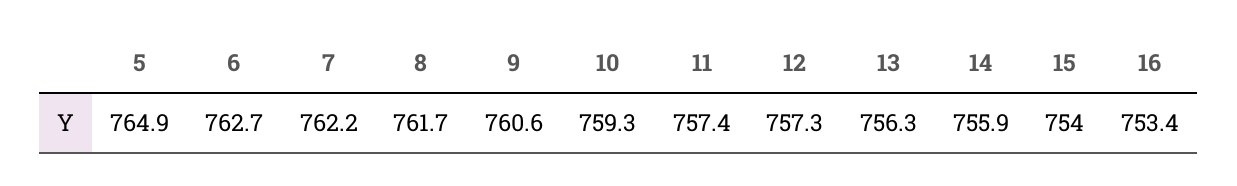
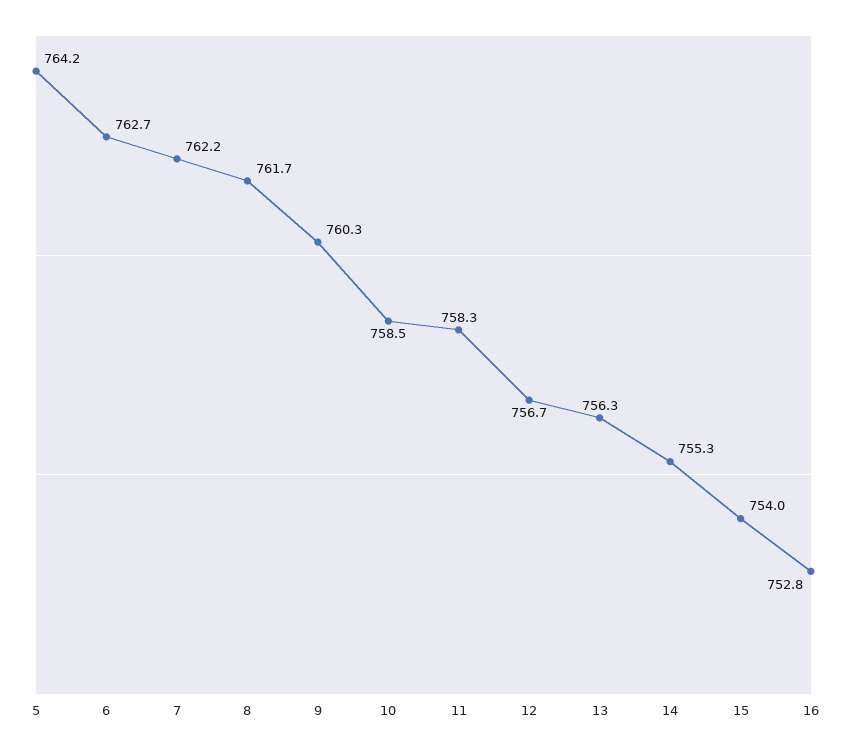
  {
-   "5": 764.9,
+   "5": 764.2,
    "6": 762.7,
    "7": 762.2,
    "8": 761.7,
-   "9": 760.6,
+   "9": 760.3,
-   "10": 759.3,
+   "10": 758.5,
-   "11": 757.4,
+   "11": 758.3,
-   "12": 757.3,
+   "12": 756.7,
    "13": 756.3,
-   "14": 755.9,
+   "14": 755.3,
    "15": 754,
-   "16": 753.4
+   "16": 752.8
  }

